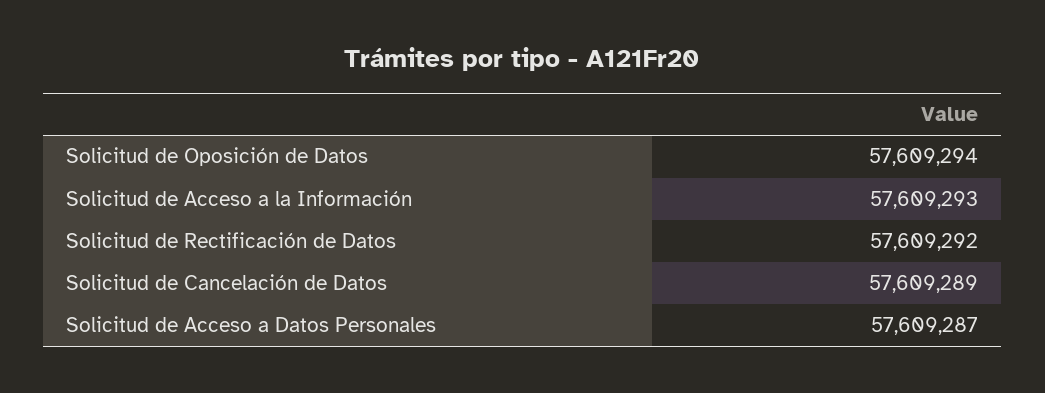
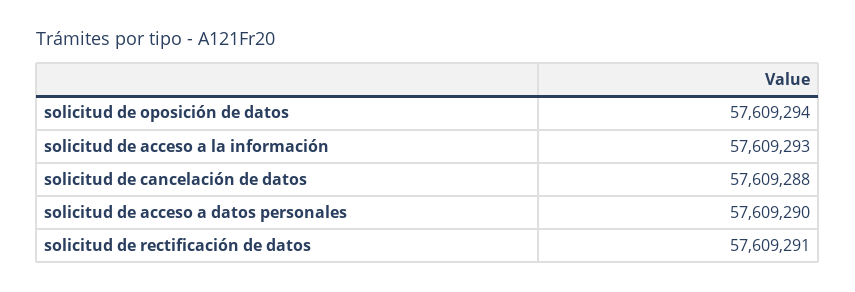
  {
    "Solicitud de Oposición de Datos": 57609294,
    "Solicitud de Acceso a la Información": 57609293,
-   "Solicitud de Rectificación de Datos": 57609292,
+   "Solicitud de Rectificación de Datos": 57609291,
-   "Solicitud de Cancelación de Datos": 57609289,
+   "Solicitud de Cancelación de Datos": 57609288,
-   "Solicitud de Acceso a Datos Personales": 57609287
+   "Solicitud de Acceso a Datos Personales": 57609290
  }

